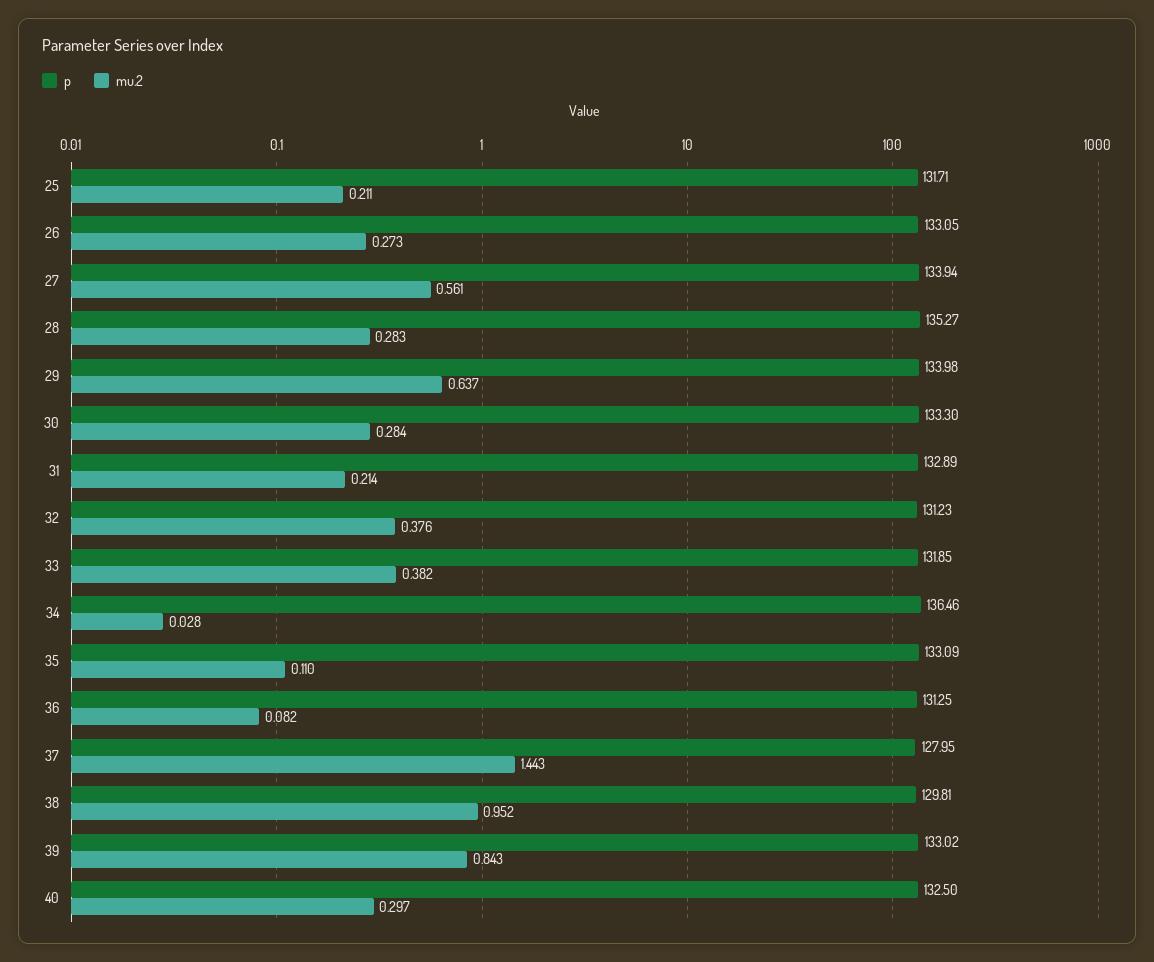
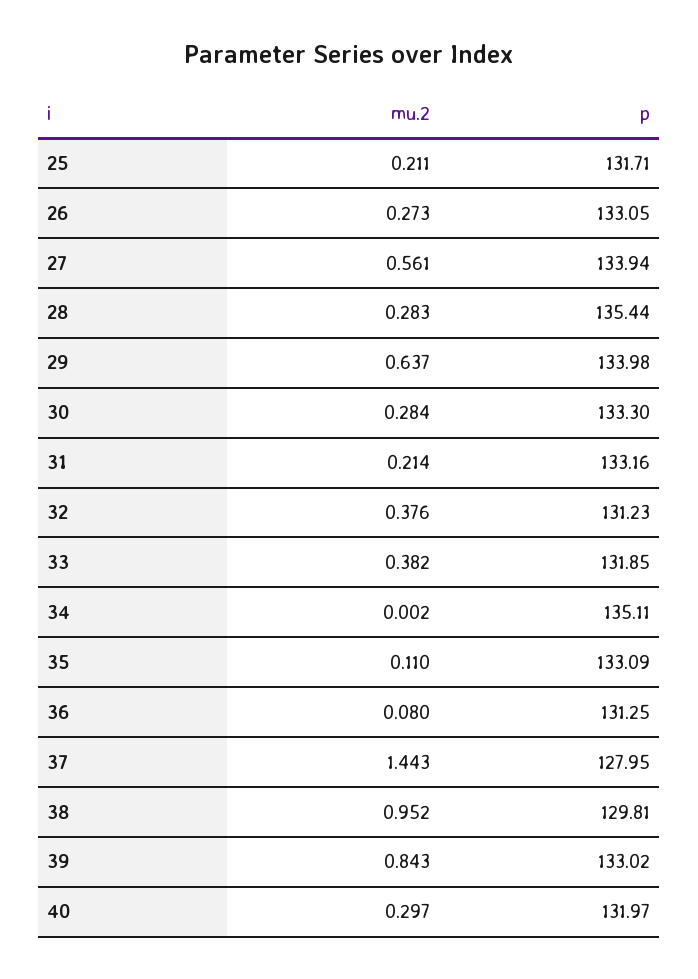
  {
    "p": {
      "25": 131.71,
      "26": 133.05,
      "27": 133.94,
-     "28": 135.27,
+     "28": 135.44,
      "29": 133.98,
      "30": 133.3,
-     "31": 132.89,
+     "31": 133.16,
      "32": 131.23,
      "33": 131.85,
-     "34": 136.46,
+     "34": 135.11,
      "35": 133.09,
      "36": 131.25,
      "37": 127.95,
      "38": 129.81,
      "39": 133.02,
-     "40": 132.5
+     "40": 131.97
    },
    "mu.2": {
      "25": 0.211,
      "26": 0.273,
      "27": 0.561,
      "28": 0.283,
      "29": 0.637,
      "30": 0.284,
      "31": 0.214,
      "32": 0.376,
      "33": 0.382,
-     "34": 0.028,
+     "34": 0.002,
      "35": 0.11,
-     "36": 0.082,
+     "36": 0.08,
      "37": 1.443,
      "38": 0.952,
      "39": 0.843,
      "40": 0.297
    }
  }

